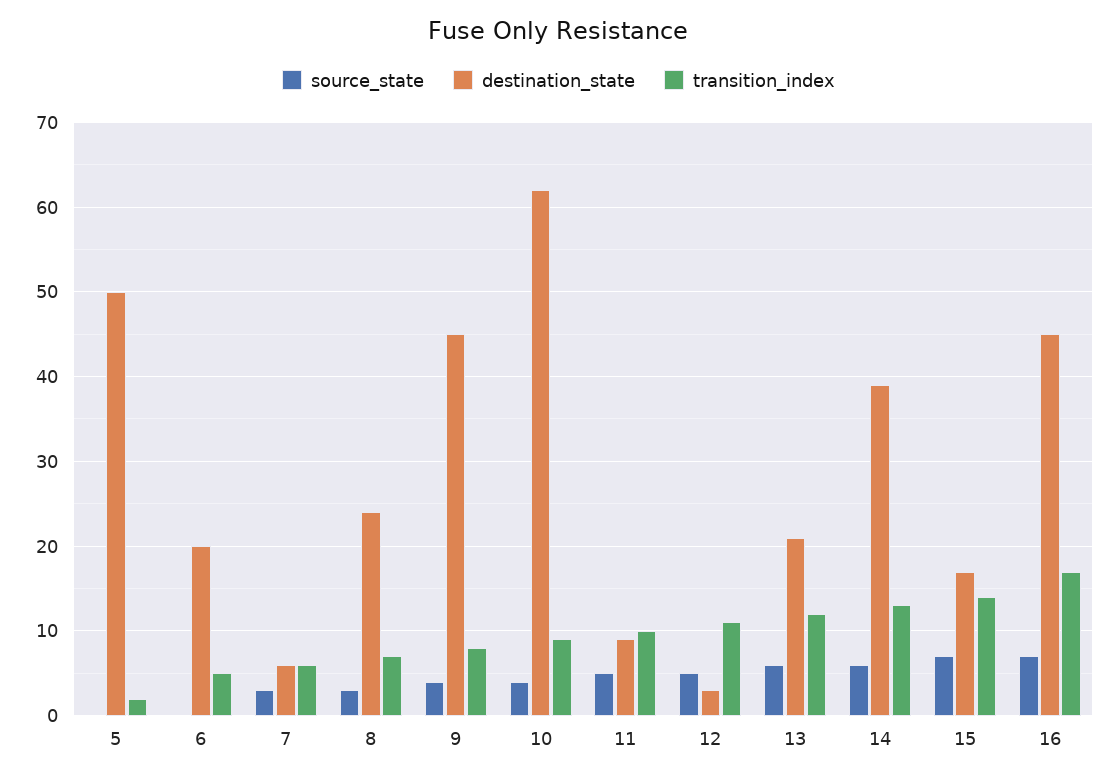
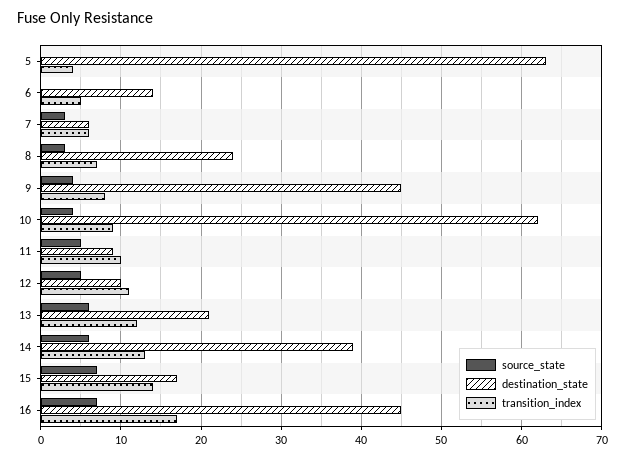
  {
    "source_state": {
      "5": 0,
      "6": 0,
      "7": 3,
      "8": 3,
      "9": 4,
      "10": 4,
      "11": 5,
      "12": 5,
      "13": 6,
      "14": 6,
      "15": 7,
      "16": 7
    },
    "destination_state": {
-     "5": 50,
+     "5": 63,
-     "6": 20,
+     "6": 14,
      "7": 6,
      "8": 24,
      "9": 45,
      "10": 62,
      "11": 9,
-     "12": 3,
+     "12": 10,
      "13": 21,
      "14": 39,
      "15": 17,
      "16": 45
    },
    "transition_index": {
-     "5": 2,
+     "5": 4,
      "6": 5,
      "7": 6,
      "8": 7,
      "9": 8,
      "10": 9,
      "11": 10,
      "12": 11,
      "13": 12,
      "14": 13,
      "15": 14,
      "16": 17
    }
  }

